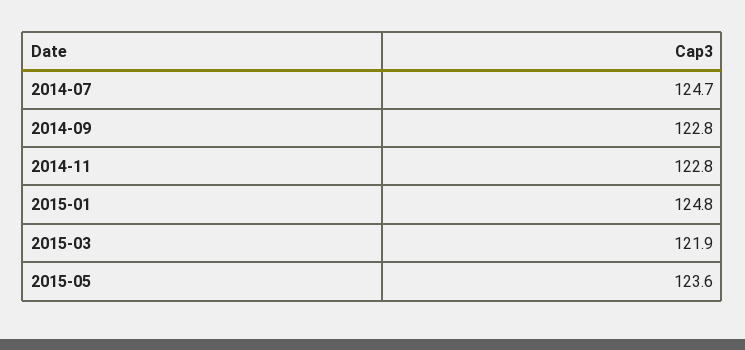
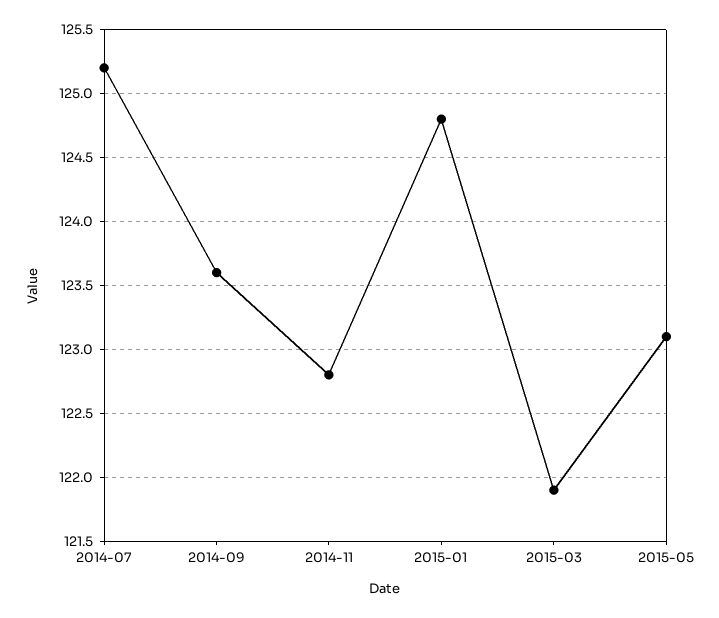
  {
-   "2014-07": 124.7,
+   "2014-07": 125.2,
-   "2014-09": 122.8,
+   "2014-09": 123.6,
    "2014-11": 122.8,
    "2015-01": 124.8,
    "2015-03": 121.9,
-   "2015-05": 123.6
+   "2015-05": 123.1
  }

